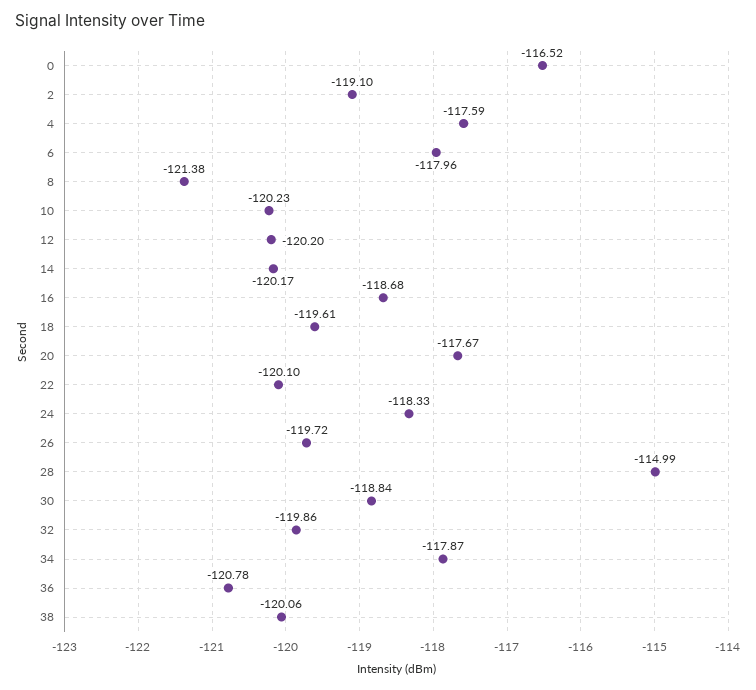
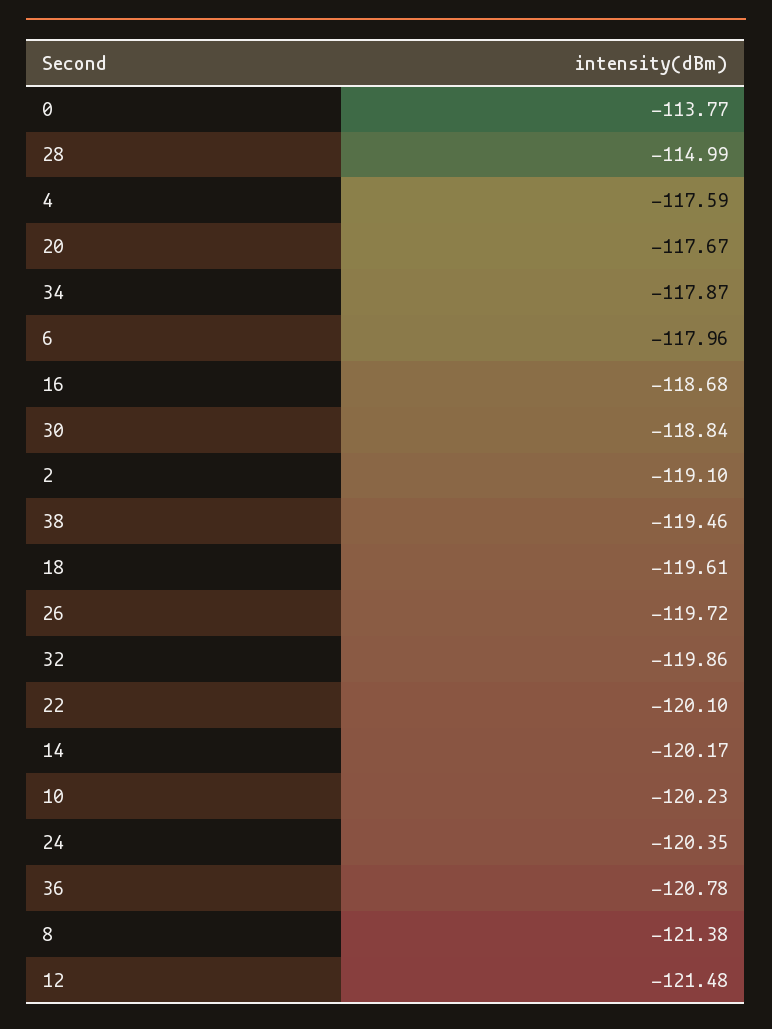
  {
-   "0": -116.52,
+   "0": -113.77,
    "2": -119.1,
    "4": -117.59,
    "6": -117.96,
    "8": -121.38,
    "10": -120.23,
-   "12": -120.2,
+   "12": -121.48,
    "14": -120.17,
    "16": -118.68,
    "18": -119.61,
    "20": -117.67,
    "22": -120.1,
-   "24": -118.33,
+   "24": -120.35,
    "26": -119.72,
    "28": -114.99,
    "30": -118.84,
    "32": -119.86,
    "34": -117.87,
    "36": -120.78,
-   "38": -120.06
+   "38": -119.46
  }

